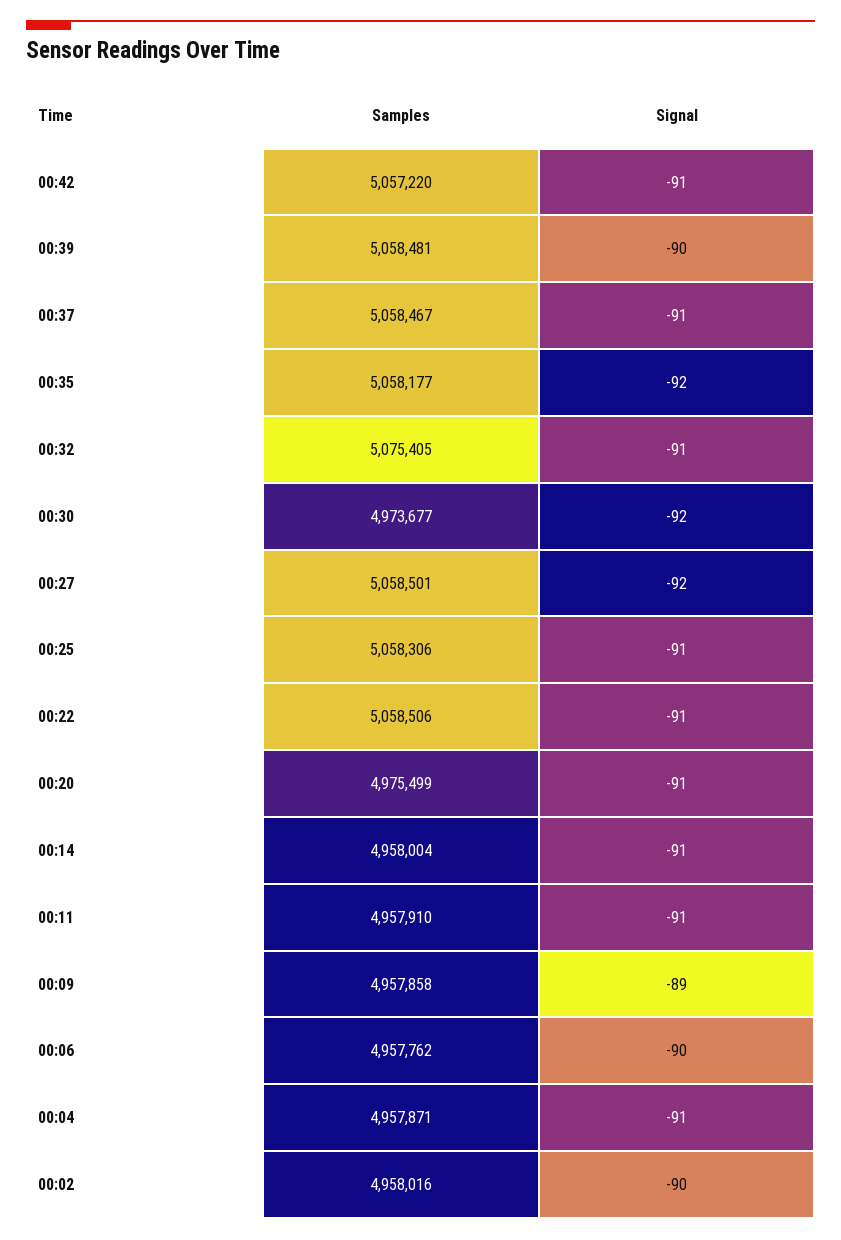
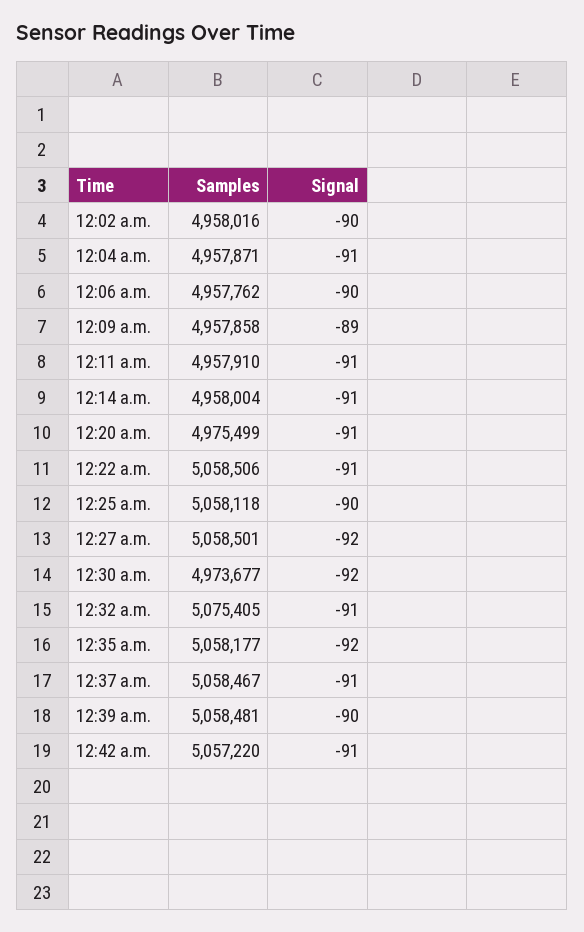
  {
    "Samples": {
      "00:42": 5057220,
      "00:39": 5058481,
      "00:37": 5058467,
      "00:35": 5058177,
      "00:32": 5075405,
      "00:30": 4973677,
      "00:27": 5058501,
-     "00:25": 5058306,
+     "00:25": 5058118,
      "00:22": 5058506,
      "00:20": 4975499,
      "00:14": 4958004,
      "00:11": 4957910,
      "00:09": 4957858,
      "00:06": 4957762,
      "00:04": 4957871,
      "00:02": 4958016
    },
    "Signal": {
      "00:42": -91,
      "00:39": -90,
      "00:37": -91,
      "00:35": -92,
      "00:32": -91,
      "00:30": -92,
      "00:27": -92,
-     "00:25": -91,
+     "00:25": -90,
      "00:22": -91,
      "00:20": -91,
      "00:14": -91,
      "00:11": -91,
      "00:09": -89,
      "00:06": -90,
      "00:04": -91,
      "00:02": -90
    }
  }

